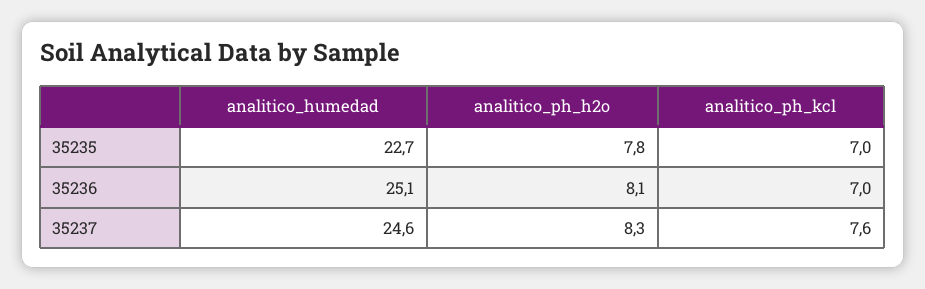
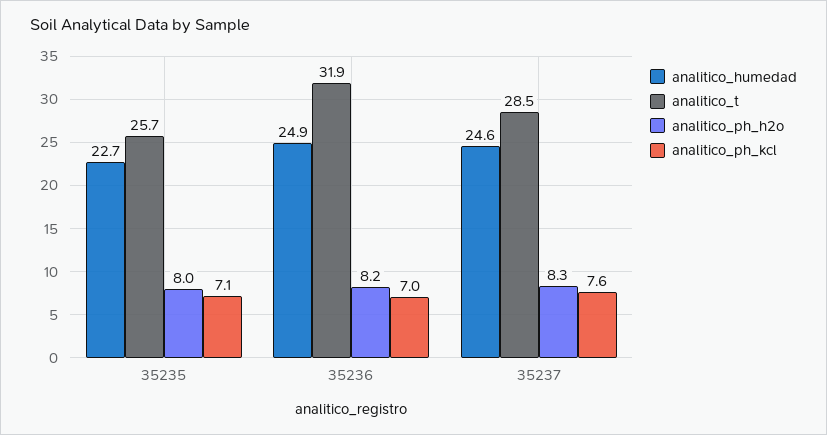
  {
    "analitico_humedad": {
      "35235": 22.7,
-     "35236": 25.1,
+     "35236": 24.9,
      "35237": 24.6
    },
    "analitico_ph_h2o": {
-     "35235": 7.8,
+     "35235": 8,
-     "35236": 8.1,
+     "35236": 8.2,
      "35237": 8.3
    },
    "analitico_ph_kcl": {
-     "35235": 7,
+     "35235": 7.1,
      "35236": 7,
      "35237": 7.6
-   }
+   },
+   "analitico_t": {
+     "35235": 25.7,
+     "35236": 31.9,
+     "35237": 28.5
+   }
  }

